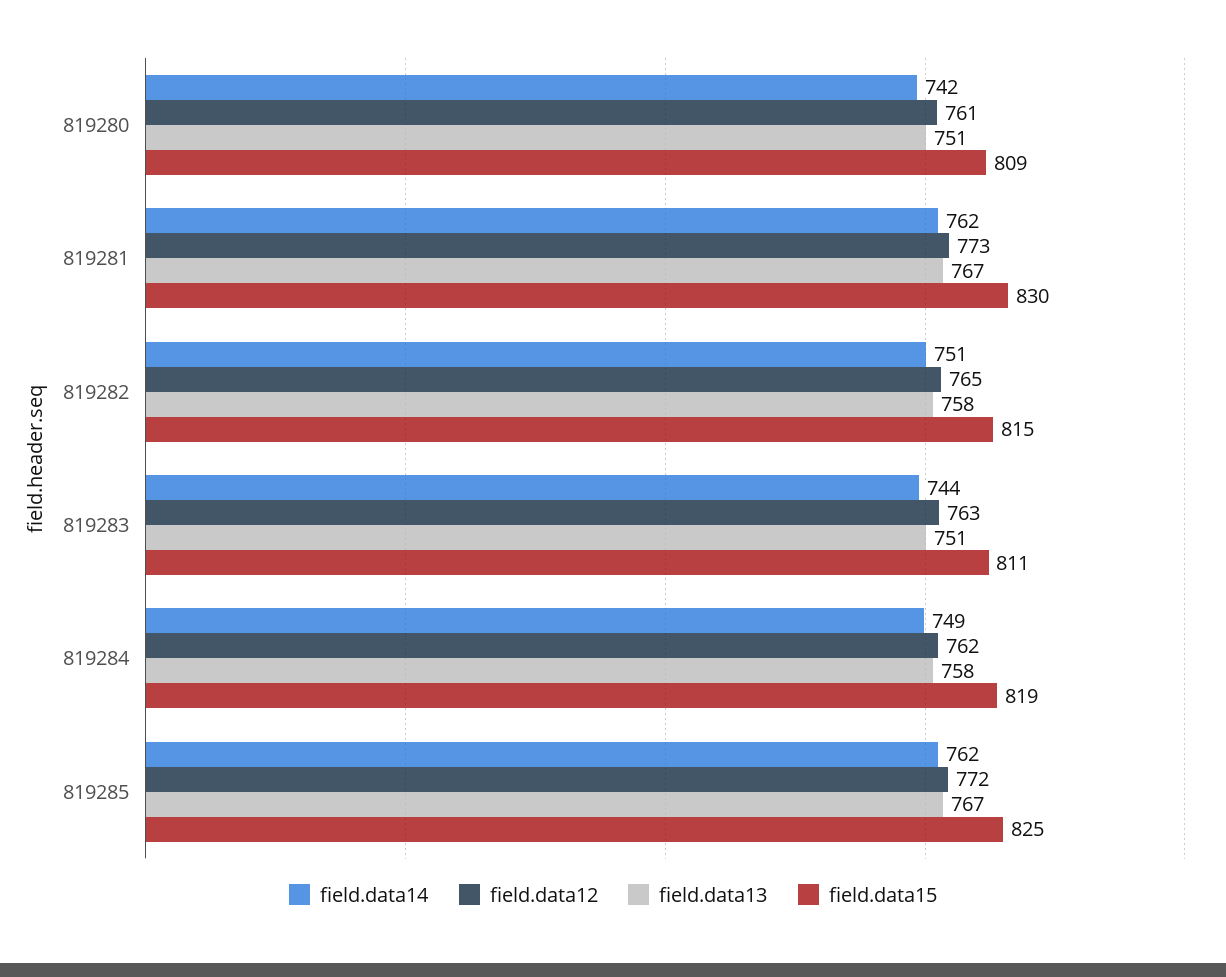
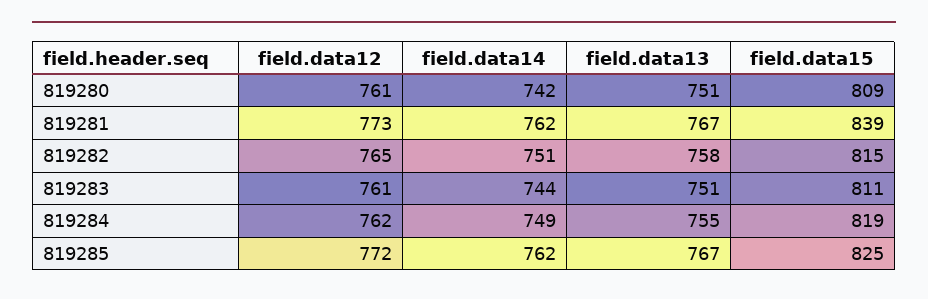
  {
    "field.data14": {
      "819280": 742,
      "819281": 762,
      "819282": 751,
      "819283": 744,
      "819284": 749,
      "819285": 762
    },
    "field.data12": {
      "819280": 761,
      "819281": 773,
      "819282": 765,
-     "819283": 763,
+     "819283": 761,
      "819284": 762,
      "819285": 772
    },
    "field.data13": {
      "819280": 751,
      "819281": 767,
      "819282": 758,
      "819283": 751,
-     "819284": 758,
+     "819284": 755,
      "819285": 767
    },
    "field.data15": {
      "819280": 809,
-     "819281": 830,
+     "819281": 839,
      "819282": 815,
      "819283": 811,
      "819284": 819,
      "819285": 825
    }
  }

